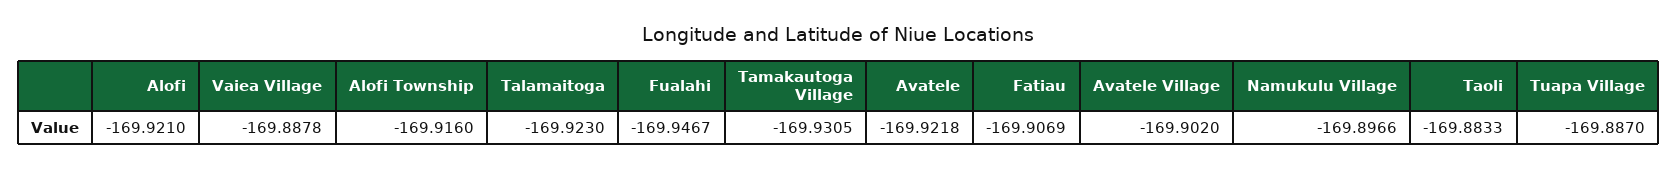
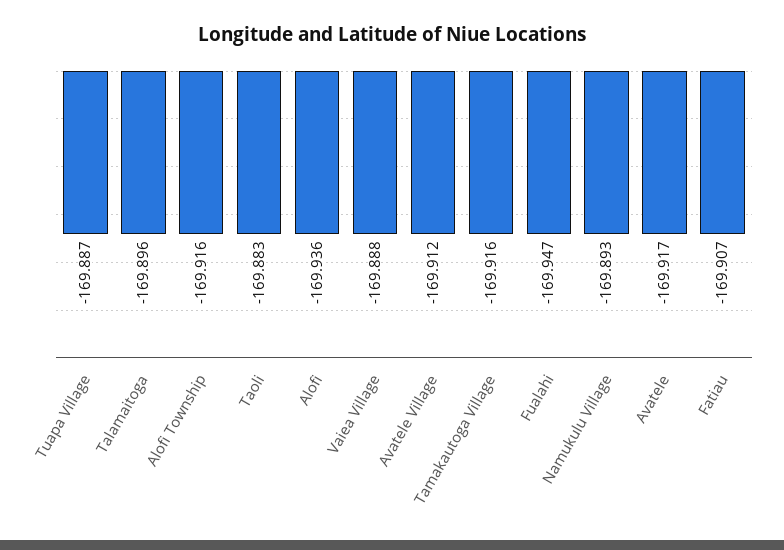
  {
-   "Alofi": -169.921,
+   "Alofi": -169.936,
    "Vaiea Village": -169.8878,
    "Alofi Township": -169.916,
-   "Talamaitoga": -169.923,
+   "Talamaitoga": -169.896,
    "Fualahi": -169.9467,
-   "Tamakautoga Village": -169.9305,
+   "Tamakautoga Village": -169.916,
-   "Avatele": -169.9218,
+   "Avatele": -169.917,
    "Fatiau": -169.9069,
-   "Avatele Village": -169.902,
+   "Avatele Village": -169.912,
-   "Namukulu Village": -169.8966,
+   "Namukulu Village": -169.893,
    "Taoli": -169.8833,
    "Tuapa Village": -169.887
  }

